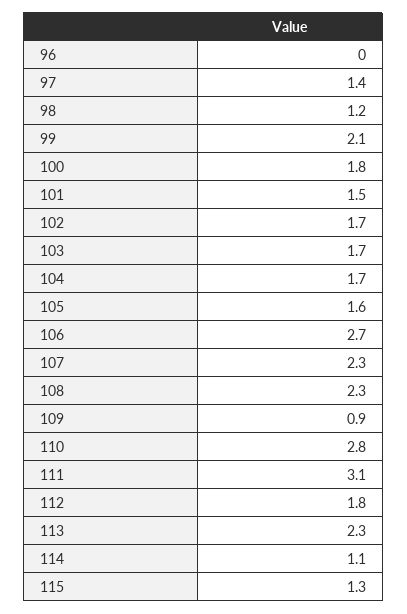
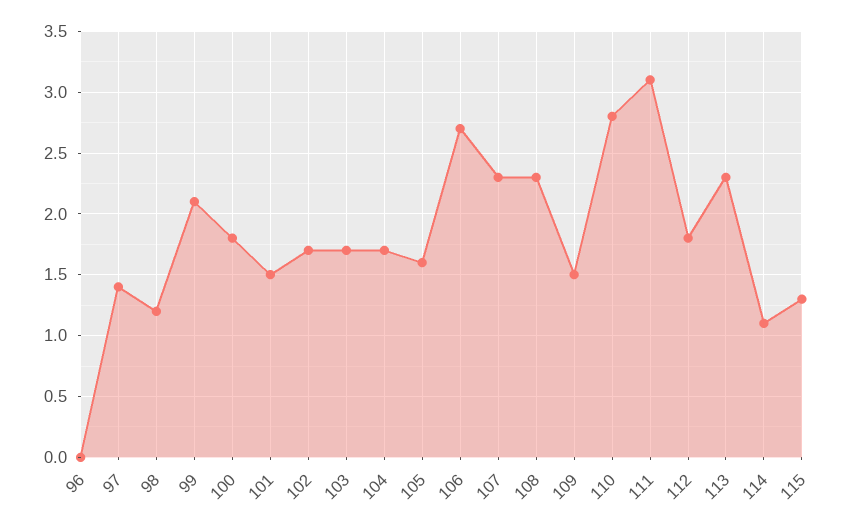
  {
    "96": 0,
    "97": 1.4,
    "98": 1.2,
    "99": 2.1,
    "100": 1.8,
    "101": 1.5,
    "102": 1.7,
    "103": 1.7,
    "104": 1.7,
    "105": 1.6,
    "106": 2.7,
    "107": 2.3,
    "108": 2.3,
-   "109": 0.9,
+   "109": 1.5,
    "110": 2.8,
    "111": 3.1,
    "112": 1.8,
    "113": 2.3,
    "114": 1.1,
    "115": 1.3
  }

